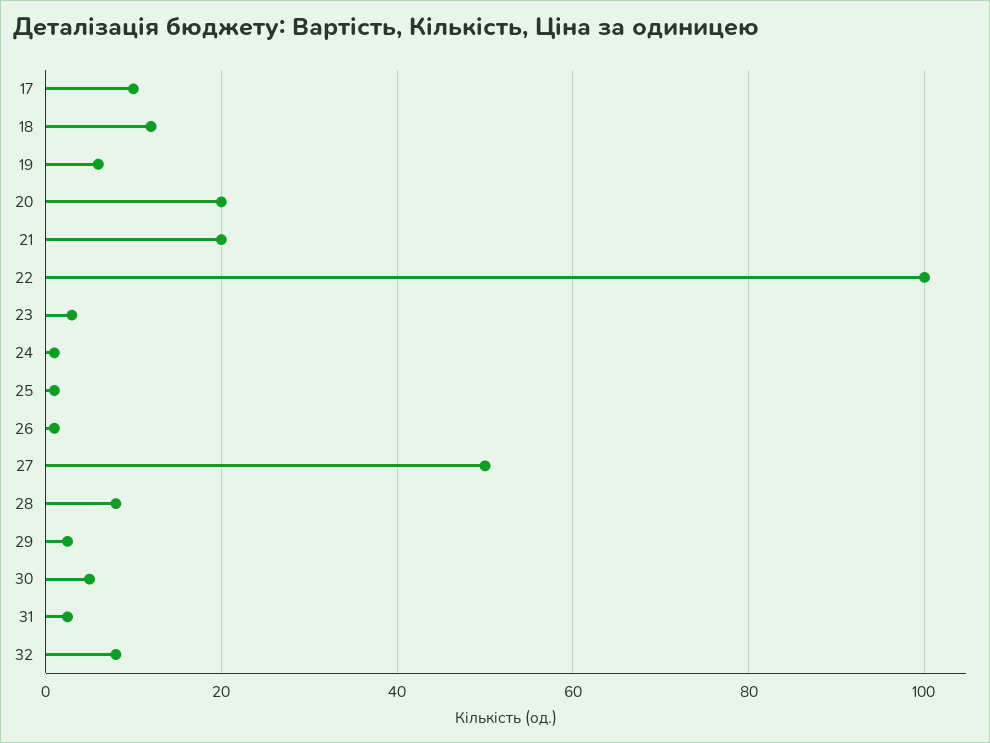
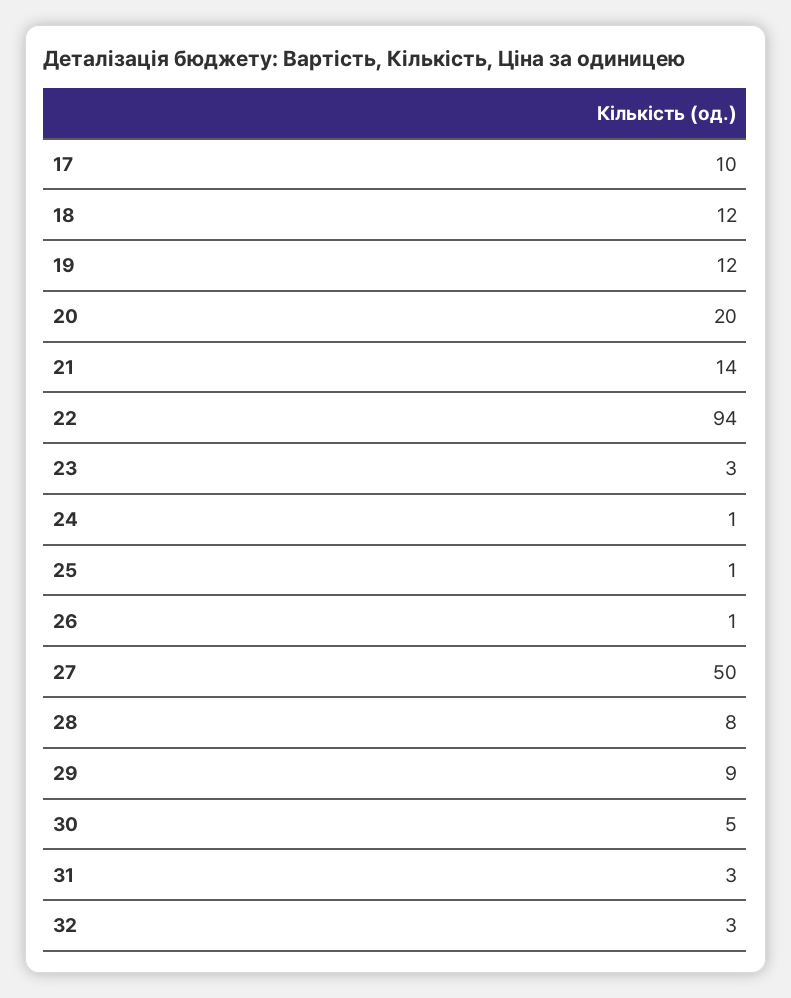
  {
    "17": 10,
    "18": 12,
-   "19": 6,
+   "19": 12,
    "20": 20,
-   "21": 20,
+   "21": 14,
-   "22": 100,
+   "22": 94,
    "23": 3,
    "24": 1,
    "25": 1,
    "26": 1,
    "27": 50,
    "28": 8,
-   "29": 2,
+   "29": 9,
    "30": 5,
    "31": 3,
-   "32": 8
+   "32": 3
  }

